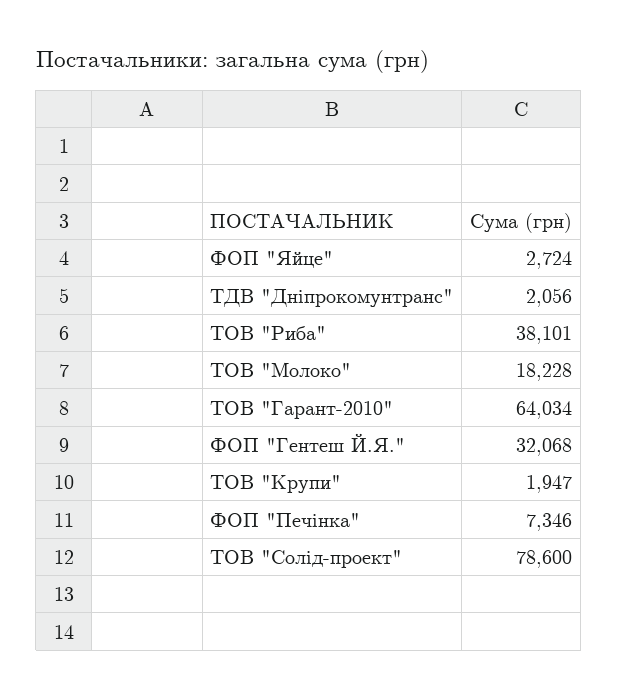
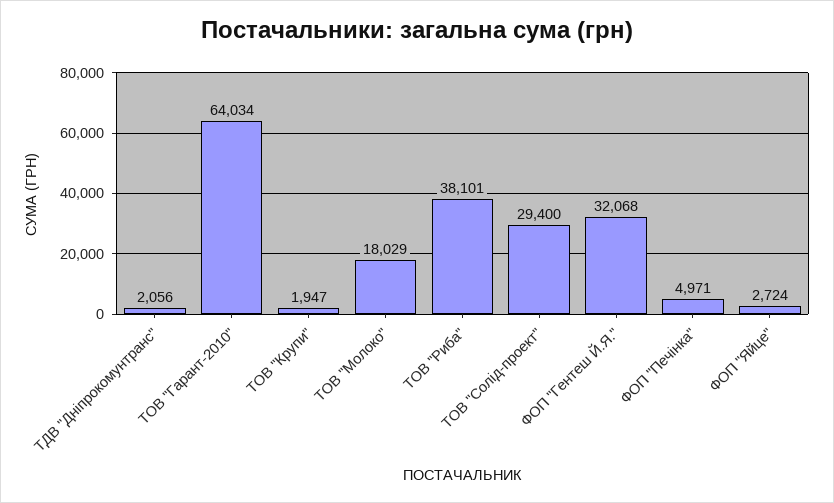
  {
    "ФОП \"Яйце\"": 2724,
    "ТДВ \"Дніпрокомунтранс\"": 2056,
    "ТОВ \"Риба\"": 38101,
-   "ТОВ \"Молоко\"": 18228,
+   "ТОВ \"Молоко\"": 18029,
    "ТОВ \"Гарант-2010\"": 64034,
    "ФОП \"Гентеш Й.Я.\"": 32068,
    "ТОВ \"Крупи\"": 1947,
-   "ФОП \"Печінка\"": 7346,
+   "ФОП \"Печінка\"": 4971,
-   "ТОВ \"Солід-проект\"": 78600
+   "ТОВ \"Солід-проект\"": 29400
  }

